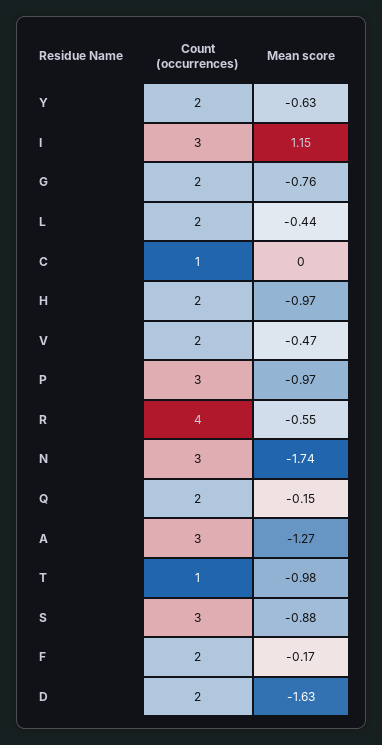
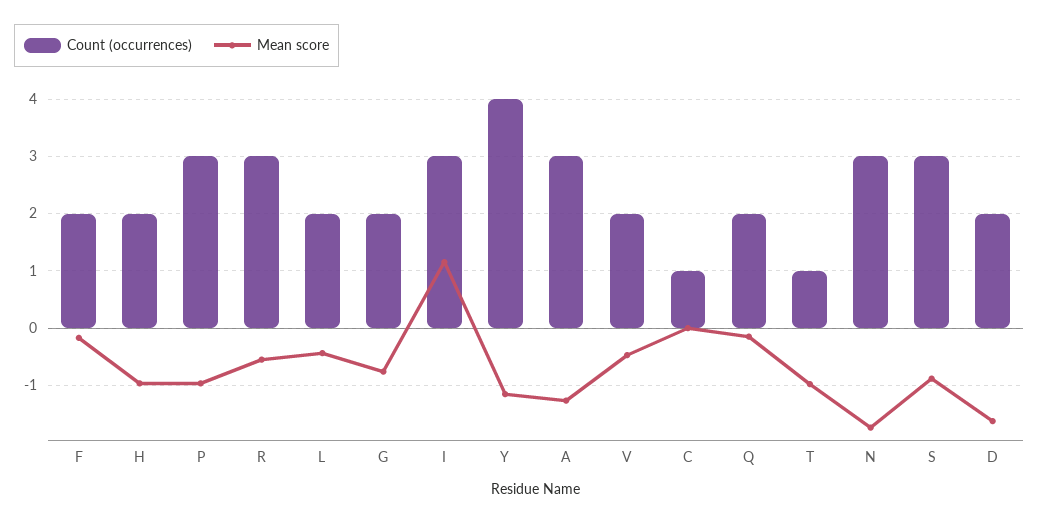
  {
    "Count (occurrences)": {
-     "Y": 2,
+     "Y": 4,
      "I": 3,
      "G": 2,
      "L": 2,
      "C": 1,
      "H": 2,
      "V": 2,
      "P": 3,
-     "R": 4,
+     "R": 3,
      "N": 3,
      "Q": 2,
      "A": 3,
      "T": 1,
      "S": 3,
      "F": 2,
      "D": 2
    },
    "Mean score": {
-     "Y": -0.63,
+     "Y": -1.2,
      "I": 1.15,
      "G": -0.76,
      "L": -0.44,
      "C": 0,
      "H": -0.97,
      "V": -0.47,
      "P": -0.97,
      "R": -0.55,
      "N": -1.74,
      "Q": -0.15,
      "A": -1.27,
      "T": -0.98,
      "S": -0.88,
      "F": -0.17,
      "D": -1.63
    }
  }

